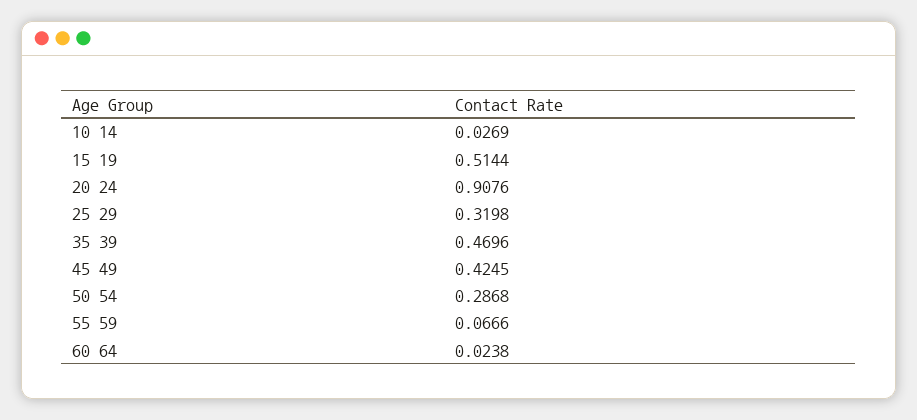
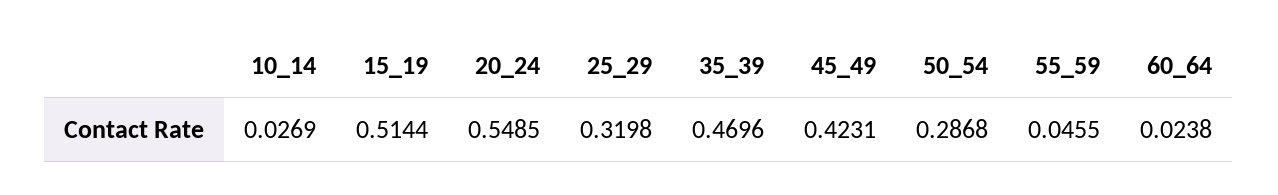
  {
    "10 14": 0.0269,
    "15 19": 0.5144,
-   "20 24": 0.9076,
+   "20 24": 0.5485,
    "25 29": 0.3198,
    "35 39": 0.4696,
-   "45 49": 0.4245,
+   "45 49": 0.4231,
    "50 54": 0.2868,
-   "55 59": 0.0666,
+   "55 59": 0.0455,
    "60 64": 0.0238
  }

